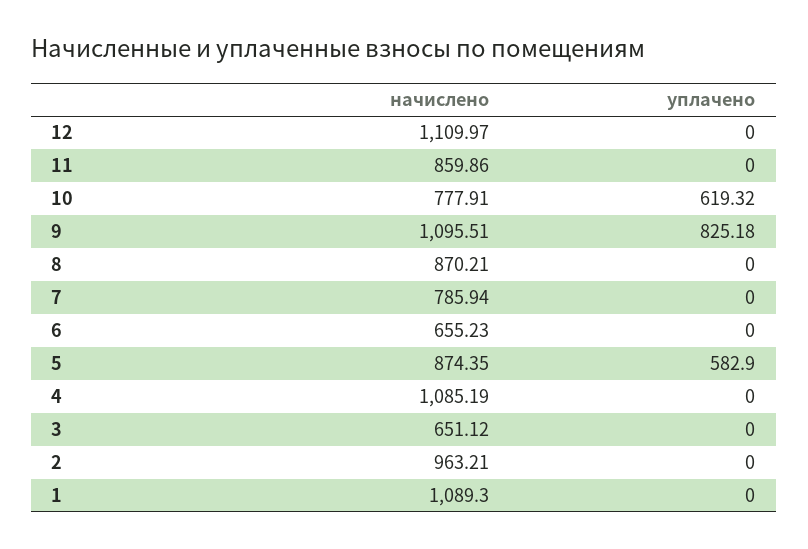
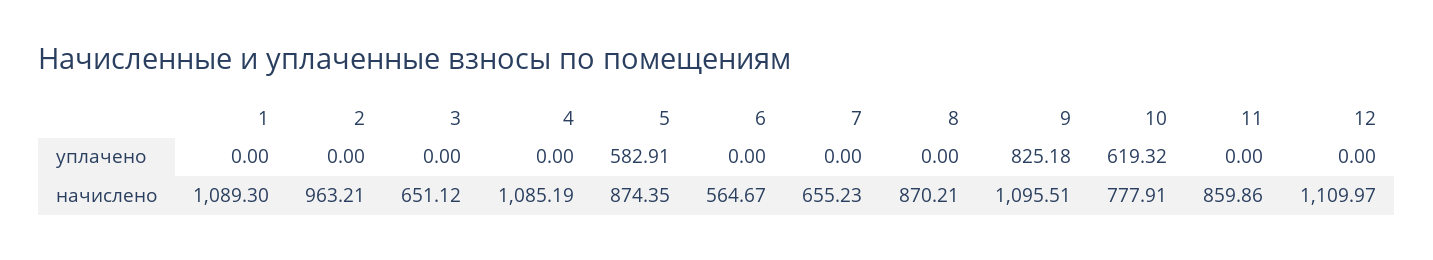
  {
    "начислено": {
      "12": 1109.97,
      "11": 859.86,
      "10": 777.91,
      "9": 1095.51,
      "8": 870.21,
-     "7": 785.94,
+     "7": 655.23,
-     "6": 655.23,
+     "6": 564.67,
      "5": 874.35,
      "4": 1085.19,
      "3": 651.12,
      "2": 963.21,
      "1": 1089.3
    },
    "уплачено": {
      "12": 0,
      "11": 0,
      "10": 619.32,
      "9": 825.18,
      "8": 0,
      "7": 0,
      "6": 0,
-     "5": 582.9,
+     "5": 582.91,
      "4": 0,
      "3": 0,
      "2": 0,
      "1": 0
    }
  }

